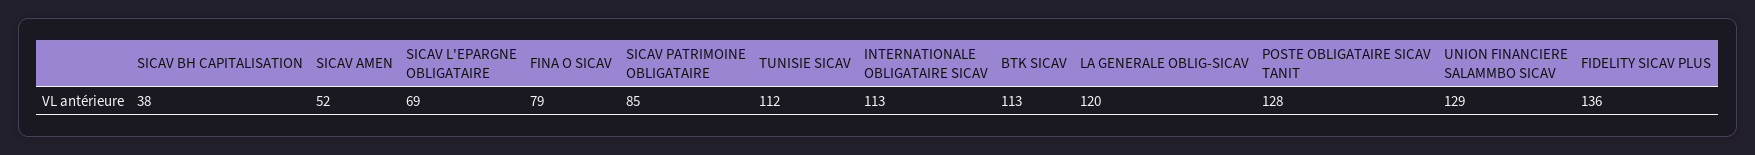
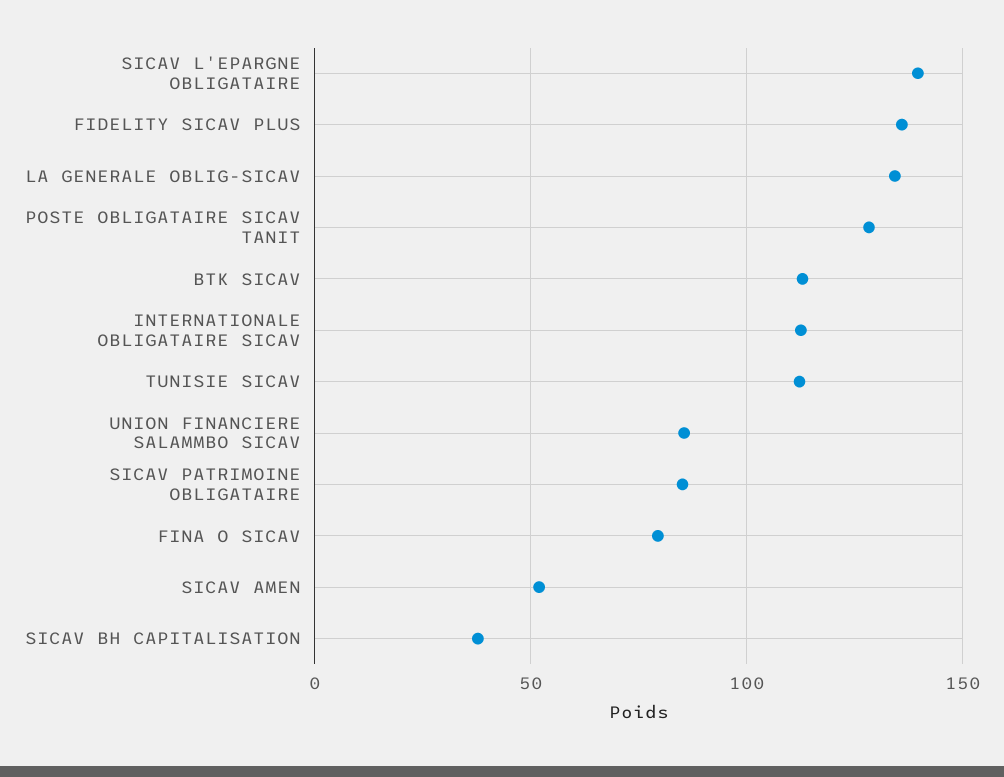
  {
    "SICAV BH CAPITALISATION": 38,
    "SICAV AMEN": 52,
-   "SICAV L'EPARGNE OBLIGATAIRE": 69,
+   "SICAV L'EPARGNE OBLIGATAIRE": 140,
    "FINA O SICAV": 79,
    "SICAV PATRIMOINE OBLIGATAIRE": 85,
    "TUNISIE SICAV": 112,
    "INTERNATIONALE OBLIGATAIRE SICAV": 113,
    "BTK SICAV": 113,
-   "LA GENERALE OBLIG-SICAV": 120,
+   "LA GENERALE OBLIG-SICAV": 135,
    "POSTE OBLIGATAIRE SICAV TANIT": 128,
-   "UNION FINANCIERE SALAMMBO SICAV": 129,
+   "UNION FINANCIERE SALAMMBO SICAV": 85,
    "FIDELITY SICAV PLUS": 136
  }

